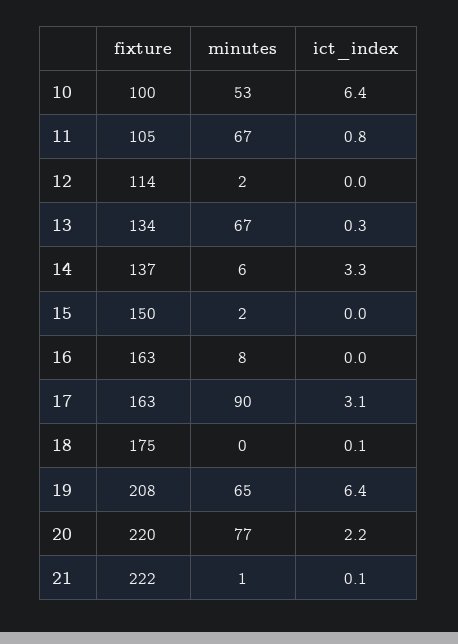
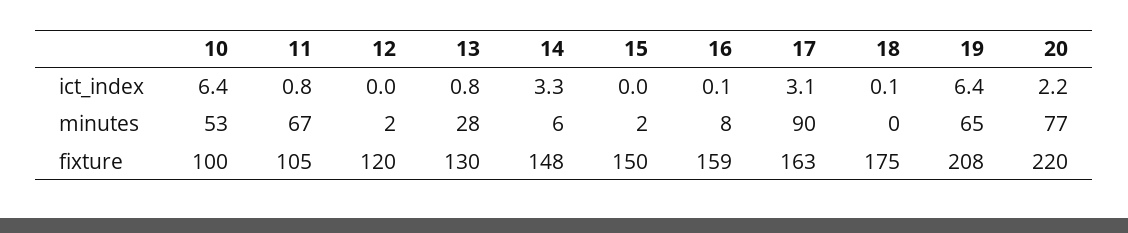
  {
    "fixture": {
      "10": 100,
      "11": 105,
-     "12": 114,
+     "12": 120,
-     "13": 134,
+     "13": 130,
-     "14": 137,
+     "14": 148,
      "15": 150,
-     "16": 163,
+     "16": 159,
      "17": 163,
      "18": 175,
      "19": 208,
-     "20": 220,
+     "20": 220
-     "21": 222
    },
    "minutes": {
      "10": 53,
      "11": 67,
      "12": 2,
-     "13": 67,
+     "13": 28,
      "14": 6,
      "15": 2,
      "16": 8,
      "17": 90,
      "18": 0,
      "19": 65,
-     "20": 77,
+     "20": 77
-     "21": 1
    },
    "ict_index": {
      "10": 6.4,
      "11": 0.8,
      "12": 0,
-     "13": 0.3,
+     "13": 0.8,
      "14": 3.3,
      "15": 0,
-     "16": 0,
+     "16": 0.1,
      "17": 3.1,
      "18": 0.1,
      "19": 6.4,
-     "20": 2.2,
+     "20": 2.2
-     "21": 0.1
    }
  }

